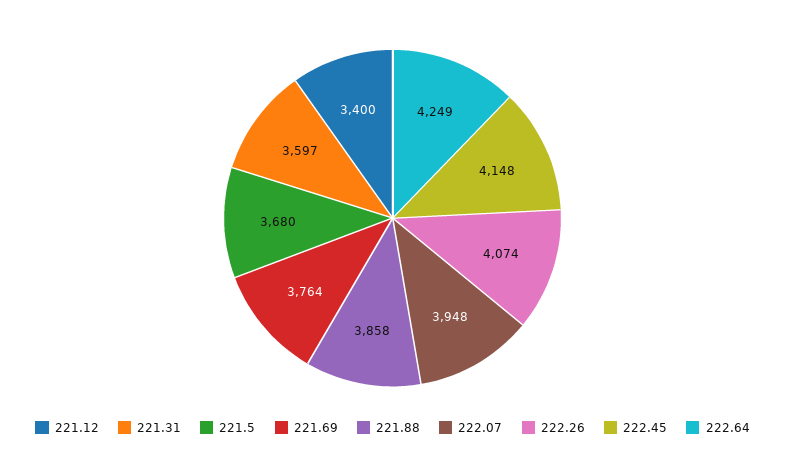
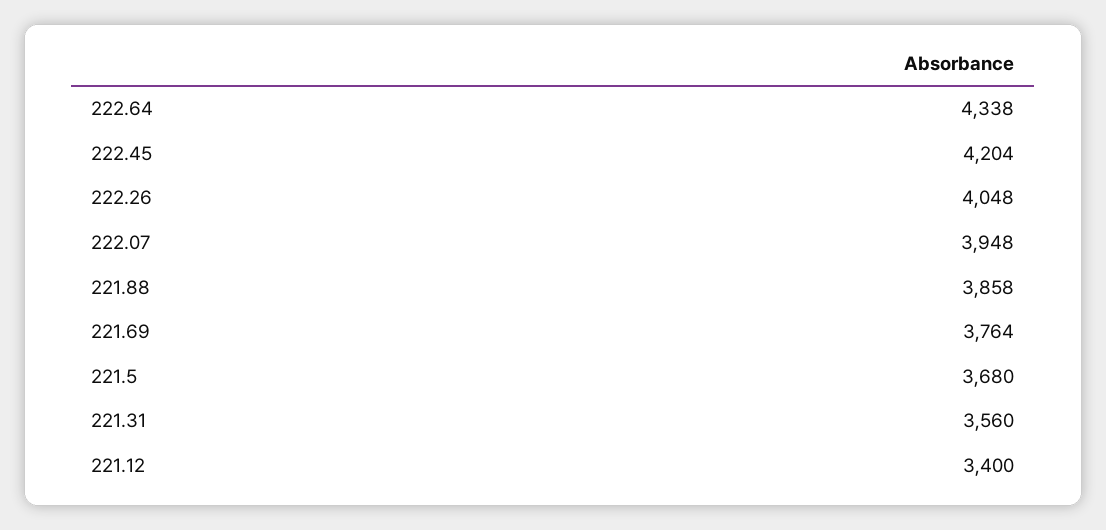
  {
    "221.12": 3400,
-   "221.31": 3597,
+   "221.31": 3560,
    "221.5": 3680,
    "221.69": 3764,
    "221.88": 3858,
    "222.07": 3948,
-   "222.26": 4074,
+   "222.26": 4048,
-   "222.45": 4148,
+   "222.45": 4204,
-   "222.64": 4249
+   "222.64": 4338
  }

